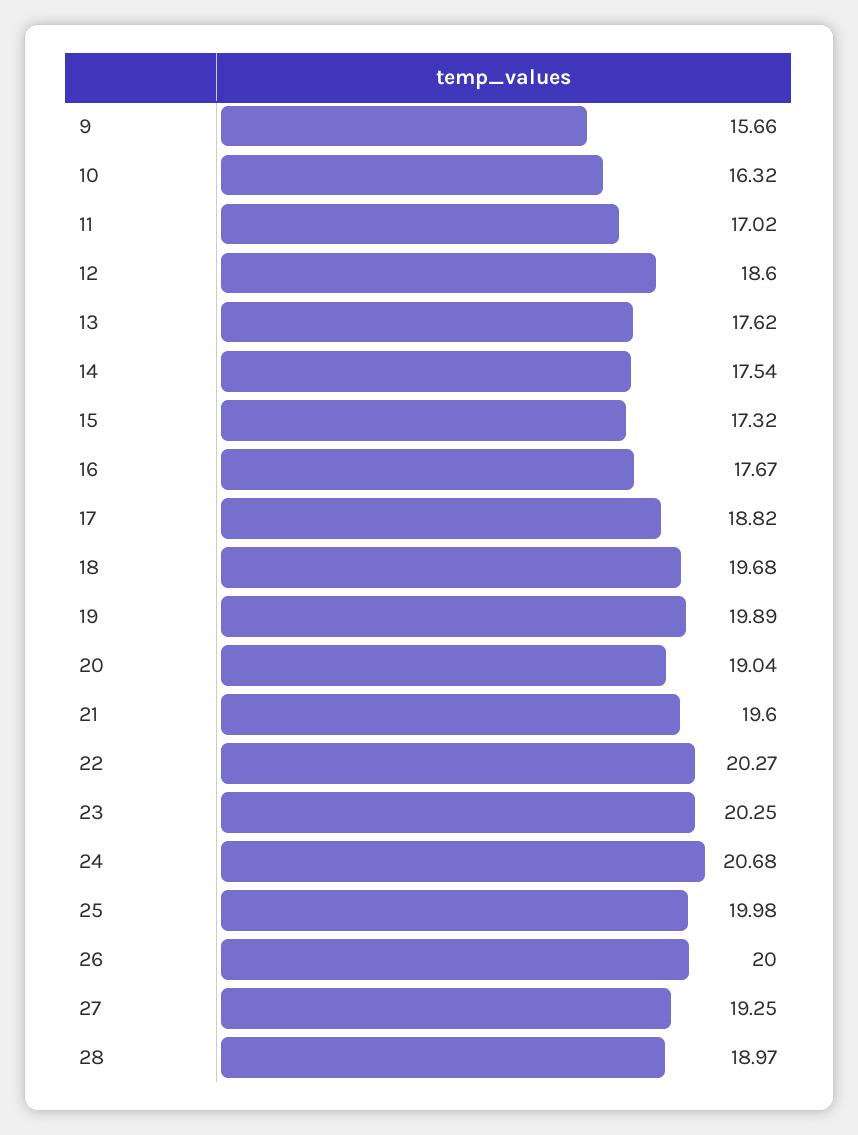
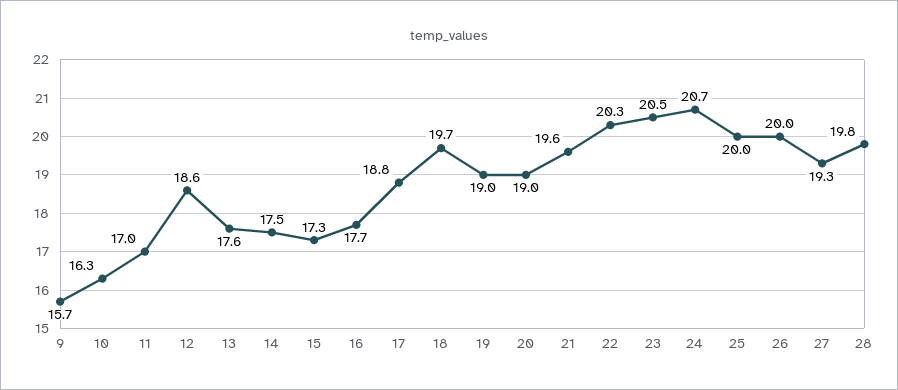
  {
    "9": 15.66,
    "10": 16.32,
    "11": 17.02,
    "12": 18.6,
    "13": 17.62,
    "14": 17.54,
    "15": 17.32,
    "16": 17.67,
    "17": 18.82,
    "18": 19.68,
-   "19": 19.89,
+   "19": 19,
    "20": 19.04,
    "21": 19.6,
    "22": 20.27,
-   "23": 20.25,
+   "23": 20.5,
    "24": 20.68,
    "25": 19.98,
    "26": 20,
    "27": 19.25,
-   "28": 18.97
+   "28": 19.8
  }

